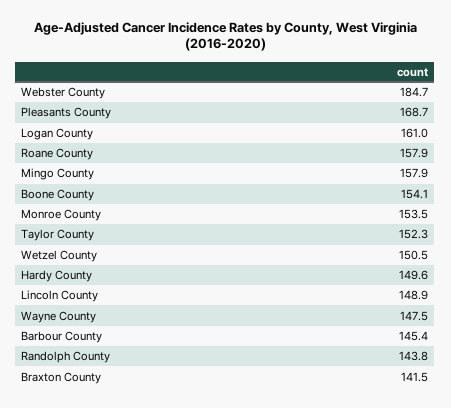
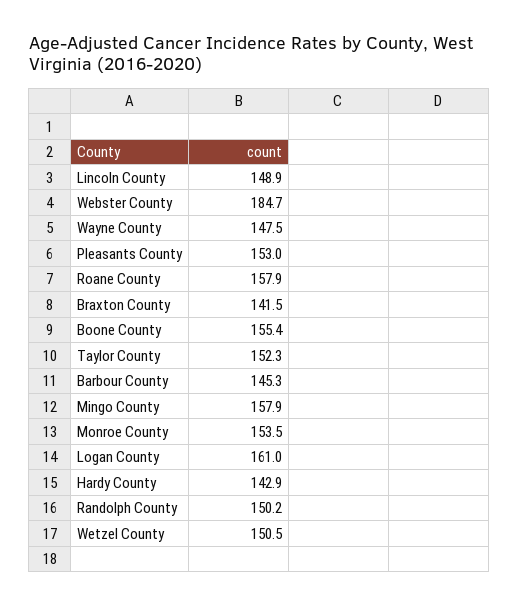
  {
    "Webster County": 184.7,
-   "Pleasants County": 168.7,
+   "Pleasants County": 153,
    "Logan County": 161,
    "Roane County": 157.9,
    "Mingo County": 157.9,
-   "Boone County": 154.1,
+   "Boone County": 155.4,
    "Monroe County": 153.5,
    "Taylor County": 152.3,
    "Wetzel County": 150.5,
-   "Hardy County": 149.6,
+   "Hardy County": 142.9,
    "Lincoln County": 148.9,
    "Wayne County": 147.5,
-   "Barbour County": 145.4,
+   "Barbour County": 145.3,
-   "Randolph County": 143.8,
+   "Randolph County": 150.2,
    "Braxton County": 141.5
  }

